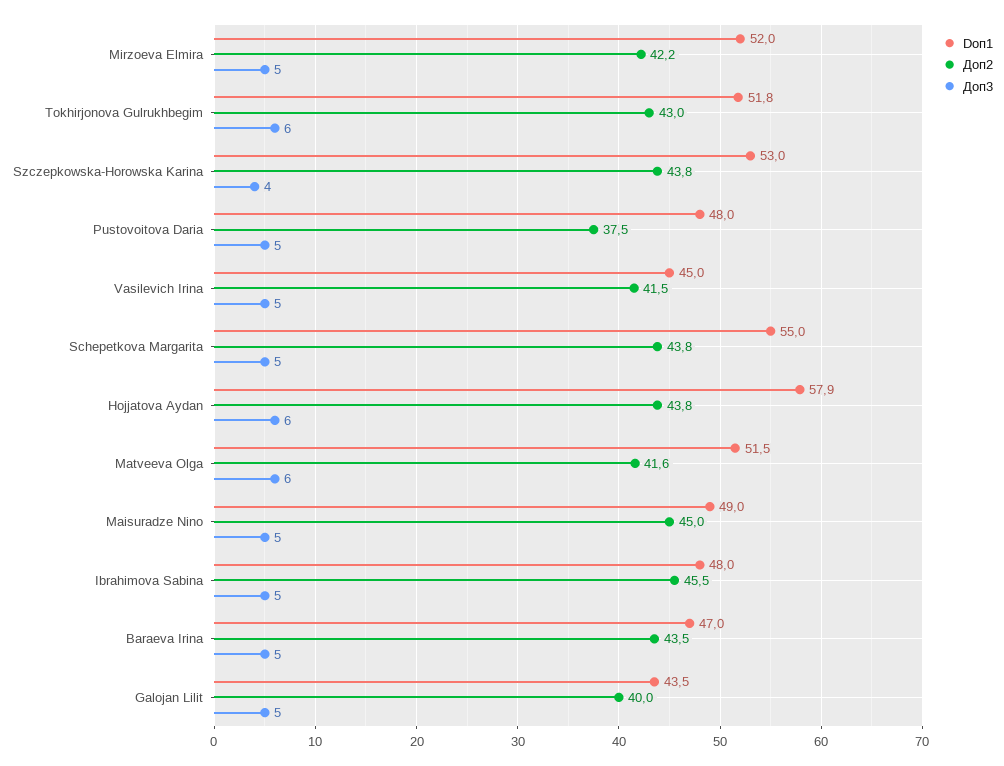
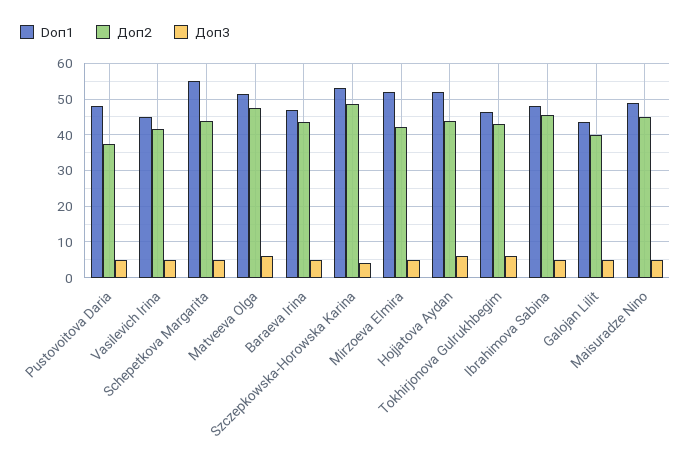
  {
    "Doп1": {
      "Mirzoeva Elmira": 52,
-     "Tokhirjonova Gulrukhbegim": 51.8,
+     "Tokhirjonova Gulrukhbegim": 46,
      "Szczepkowska-Horowska Karina": 53,
      "Pustovoitova Daria": 48,
      "Vasilevich Irina": 45,
      "Schepetkova Margarita": 55,
-     "Hojjatova Aydan": 57.9,
+     "Hojjatova Aydan": 52,
      "Matveeva Olga": 51.5,
      "Maisuradze Nino": 49,
      "Ibrahimova Sabina": 48,
      "Baraeva Irina": 47,
      "Galojan Lilit": 43.5
    },
    "Доп2": {
      "Mirzoeva Elmira": 42.2,
      "Tokhirjonova Gulrukhbegim": 43,
-     "Szczepkowska-Horowska Karina": 43.8,
+     "Szczepkowska-Horowska Karina": 48,
      "Pustovoitova Daria": 37.5,
      "Vasilevich Irina": 41.5,
      "Schepetkova Margarita": 43.8,
      "Hojjatova Aydan": 43.8,
-     "Matveeva Olga": 41.6,
+     "Matveeva Olga": 48,
      "Maisuradze Nino": 45,
      "Ibrahimova Sabina": 45.5,
      "Baraeva Irina": 43.5,
      "Galojan Lilit": 40
    },
    "Доп3": {
      "Mirzoeva Elmira": 5,
      "Tokhirjonova Gulrukhbegim": 6,
      "Szczepkowska-Horowska Karina": 4,
      "Pustovoitova Daria": 5,
      "Vasilevich Irina": 5,
      "Schepetkova Margarita": 5,
      "Hojjatova Aydan": 6,
      "Matveeva Olga": 6,
      "Maisuradze Nino": 5,
      "Ibrahimova Sabina": 5,
      "Baraeva Irina": 5,
      "Galojan Lilit": 5
    }
  }

